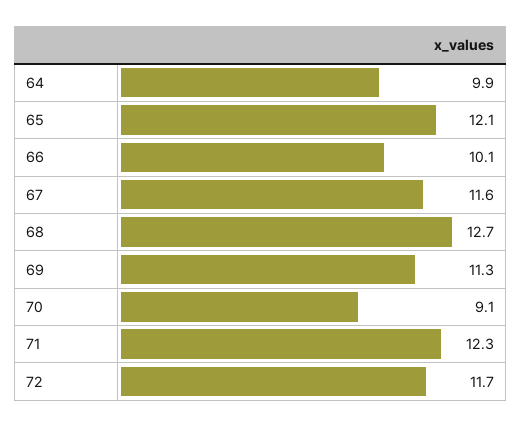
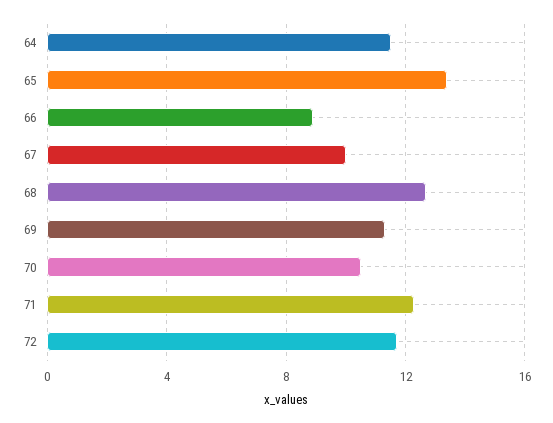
  {
-   "64": 9.9,
+   "64": 11.5,
-   "65": 12.1,
+   "65": 13.5,
-   "66": 10.1,
+   "66": 9,
-   "67": 11.6,
+   "67": 10,
    "68": 12.7,
    "69": 11.3,
-   "70": 9.1,
+   "70": 10.5,
    "71": 12.3,
    "72": 11.7
  }

